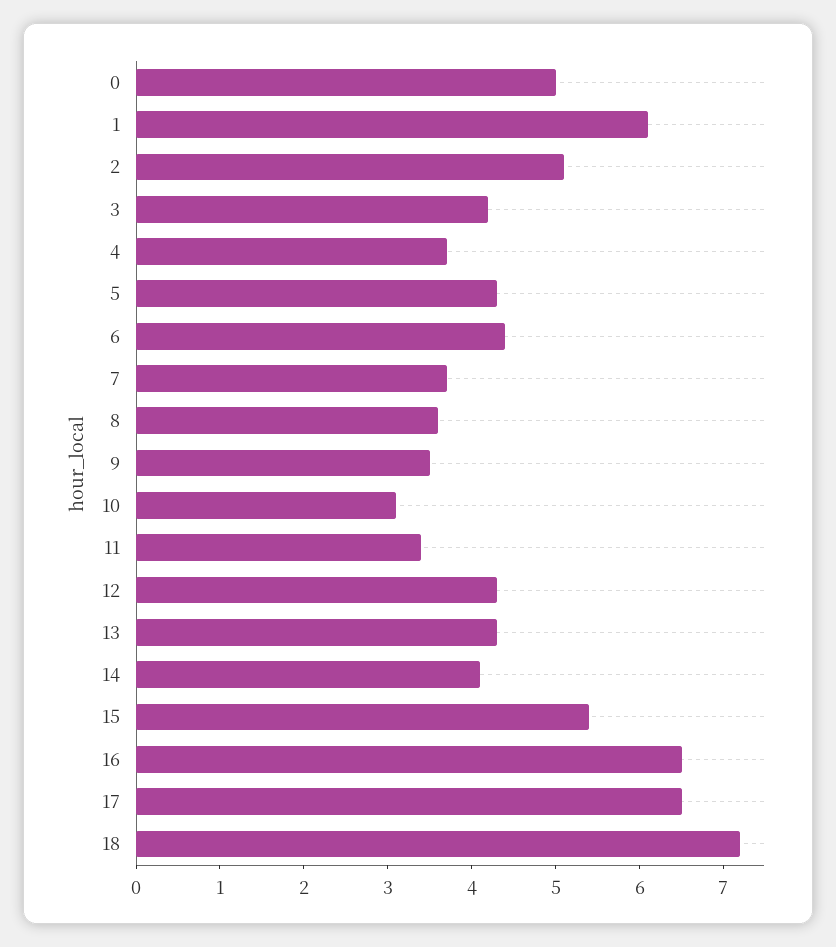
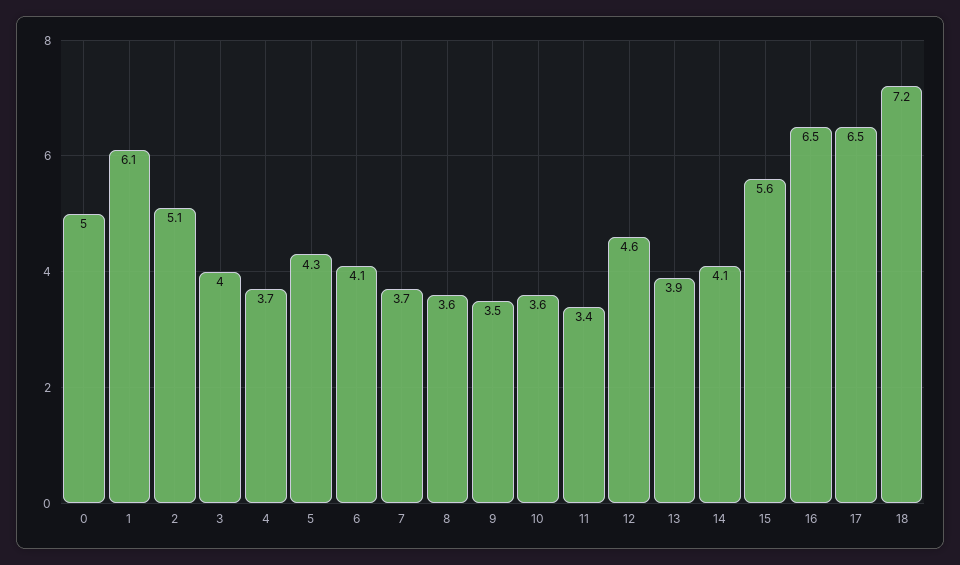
  {
    "0": 5,
    "1": 6.1,
    "2": 5.1,
-   "3": 4.2,
+   "3": 4,
    "4": 3.7,
    "5": 4.3,
-   "6": 4.4,
+   "6": 4.1,
    "7": 3.7,
    "8": 3.6,
    "9": 3.5,
-   "10": 3.1,
+   "10": 3.6,
    "11": 3.4,
-   "12": 4.3,
+   "12": 4.6,
-   "13": 4.3,
+   "13": 3.9,
    "14": 4.1,
-   "15": 5.4,
+   "15": 5.6,
    "16": 6.5,
    "17": 6.5,
    "18": 7.2
  }

